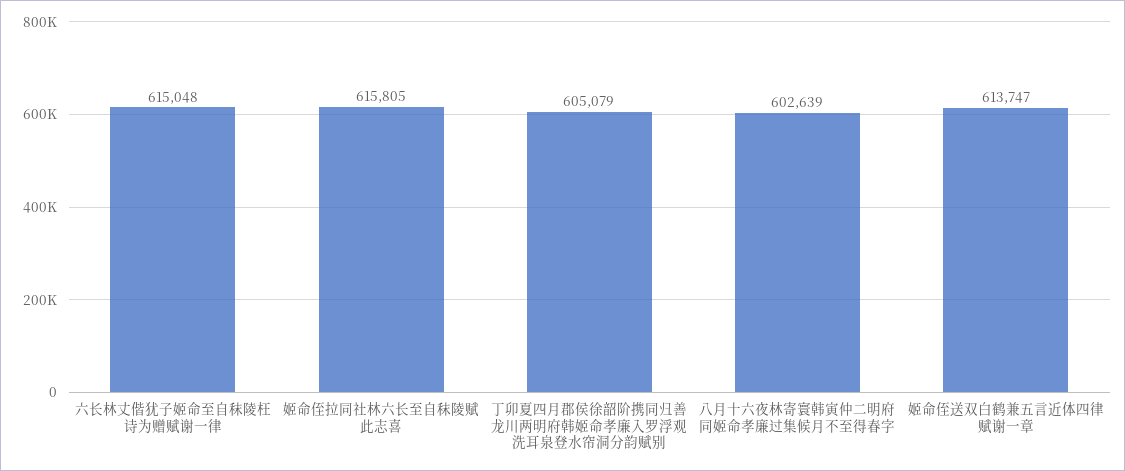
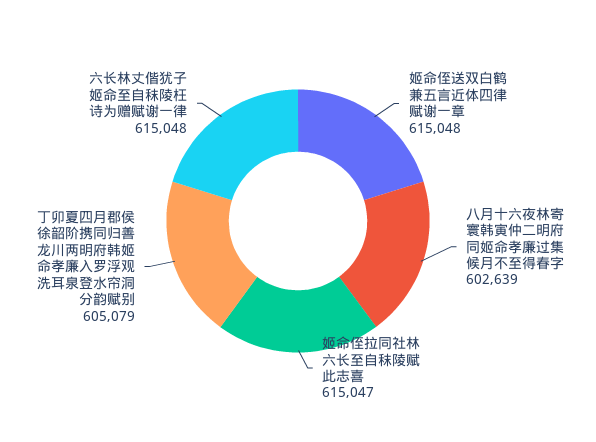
  {
    "六长林丈偕犹子姬命至自秣陵枉诗为赠赋谢一律": 615048,
-   "姬命侄拉同社林六长至自秣陵赋此志喜": 615805,
+   "姬命侄拉同社林六长至自秣陵赋此志喜": 615047,
    "丁卯夏四月郡侯徐韶阶携同归善龙川两明府韩姬命孝廉入罗浮观洗耳泉登水帘洞分韵赋别": 605079,
    "八月十六夜林寄寰韩寅仲二明府同姬命孝廉过集候月不至得春字": 602639,
-   "姬命侄送双白鹤兼五言近体四律赋谢一章": 613747
+   "姬命侄送双白鹤兼五言近体四律赋谢一章": 615048
  }

